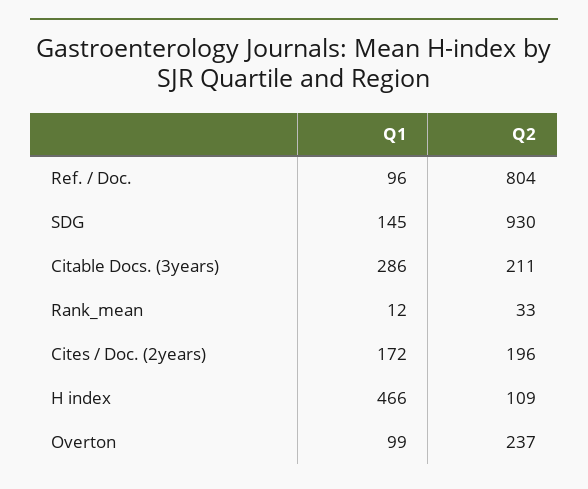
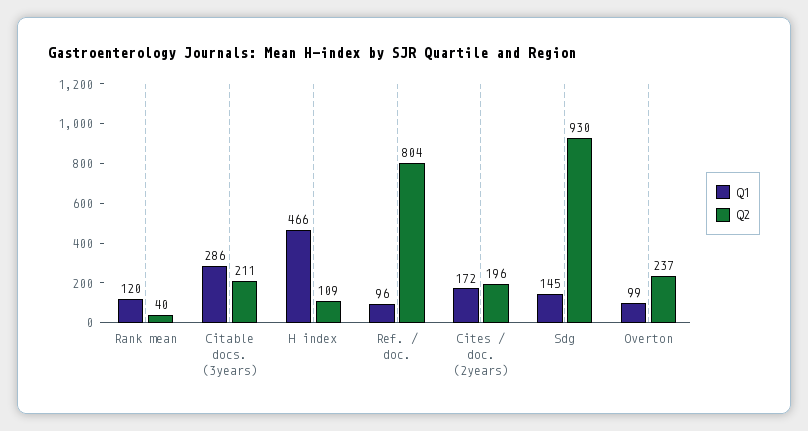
  {
    "Q1": {
      "Ref. / Doc.": 96,
      "SDG": 145,
      "Citable Docs. (3years)": 286,
-     "Rank_mean": 12,
+     "Rank_mean": 120,
      "Cites / Doc. (2years)": 172,
      "H index": 466,
      "Overton": 99
    },
    "Q2": {
      "Ref. / Doc.": 804,
      "SDG": 930,
      "Citable Docs. (3years)": 211,
-     "Rank_mean": 33,
+     "Rank_mean": 40,
      "Cites / Doc. (2years)": 196,
      "H index": 109,
      "Overton": 237
    }
  }

